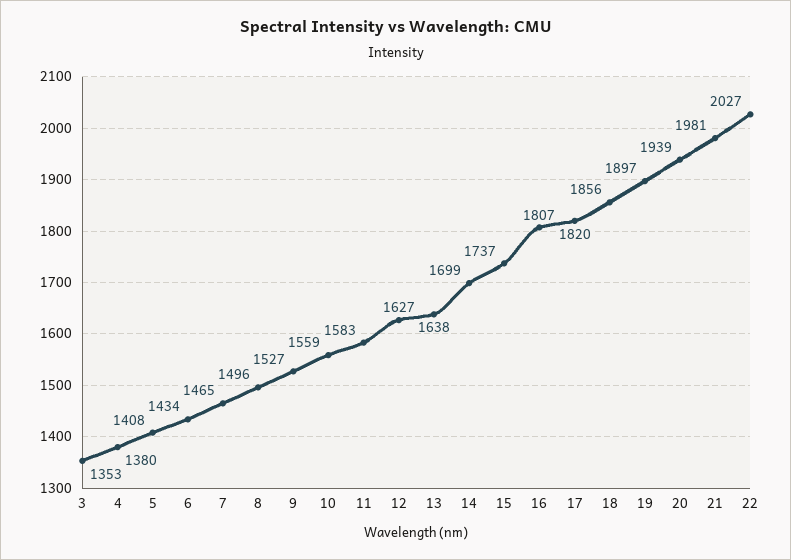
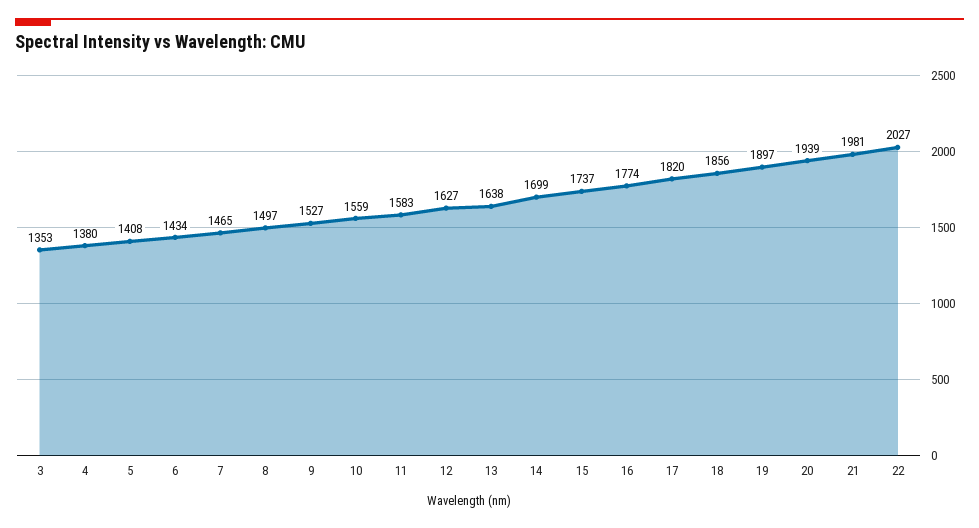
  {
    "3": 1353,
    "4": 1380,
    "5": 1408,
    "6": 1434,
    "7": 1465,
-   "8": 1496,
+   "8": 1497,
    "9": 1527,
    "10": 1559,
    "11": 1583,
    "12": 1627,
    "13": 1638,
    "14": 1699,
    "15": 1737,
-   "16": 1807,
+   "16": 1774,
    "17": 1820,
    "18": 1856,
    "19": 1897,
    "20": 1939,
    "21": 1981,
    "22": 2027
  }

